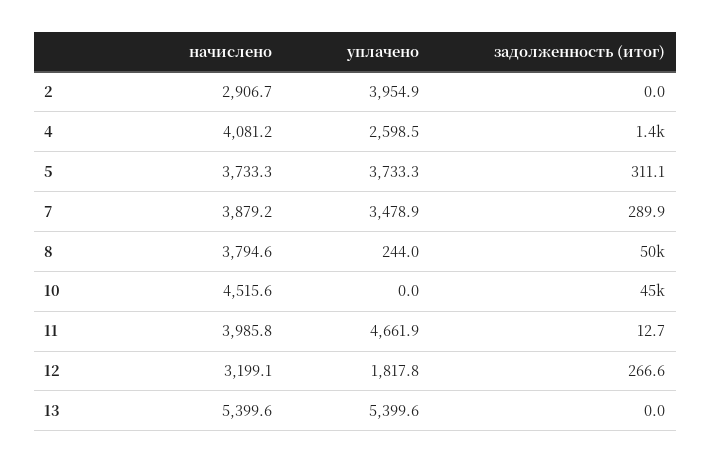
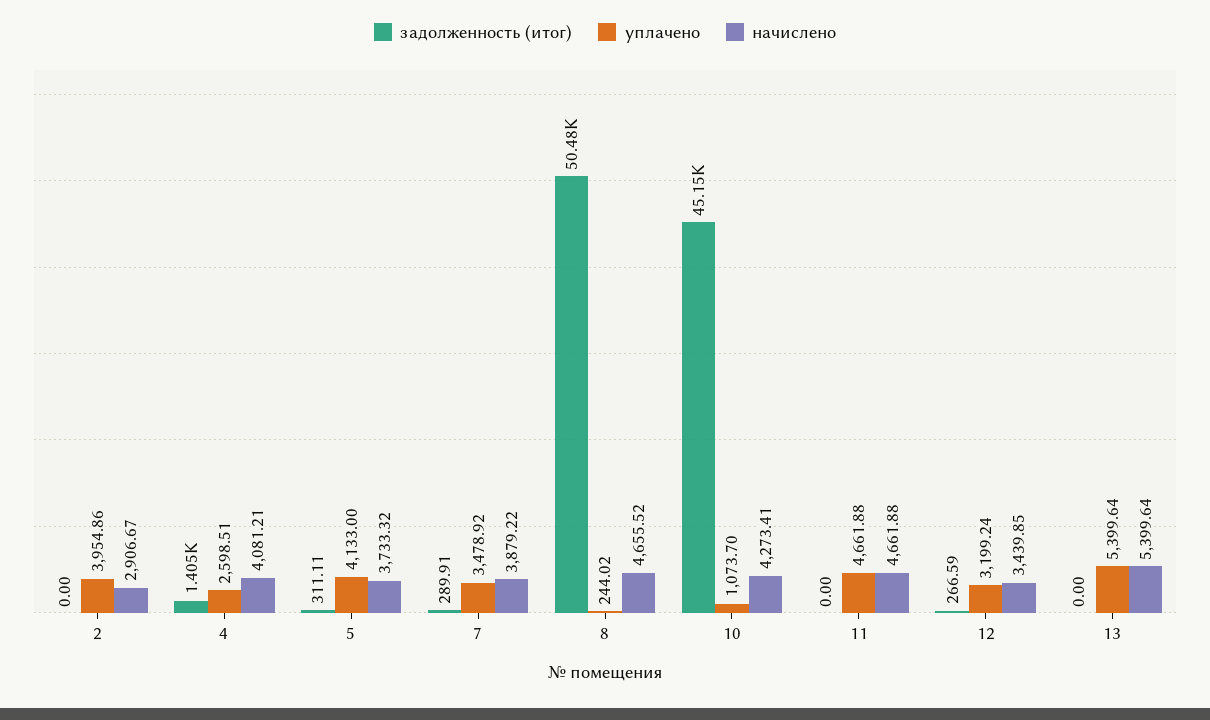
  {
    "начислено": {
      "2": 2906.67,
      "4": 4081.21,
      "5": 3733.32,
      "7": 3879.22,
-     "8": 3794.6,
+     "8": 4655.52,
-     "10": 4515.6,
+     "10": 4273.41,
-     "11": 3985.8,
+     "11": 4661.88,
-     "12": 3199.1,
+     "12": 3439.85,
      "13": 5399.64
    },
    "уплачено": {
      "2": 3954.86,
      "4": 2598.51,
-     "5": 3733.3,
+     "5": 4133,
      "7": 3478.92,
      "8": 244.02,
-     "10": 0,
+     "10": 1073.7,
      "11": 4661.88,
-     "12": 1817.8,
+     "12": 3199.24,
      "13": 5399.64
    },
    "задолженность (итог)": {
      "2": 0,
      "4": 1405,
      "5": 311.11,
      "7": 289.91,
      "8": 50480,
      "10": 45150,
-     "11": 12.7,
+     "11": 0,
      "12": 266.59,
      "13": 0
    }
  }

